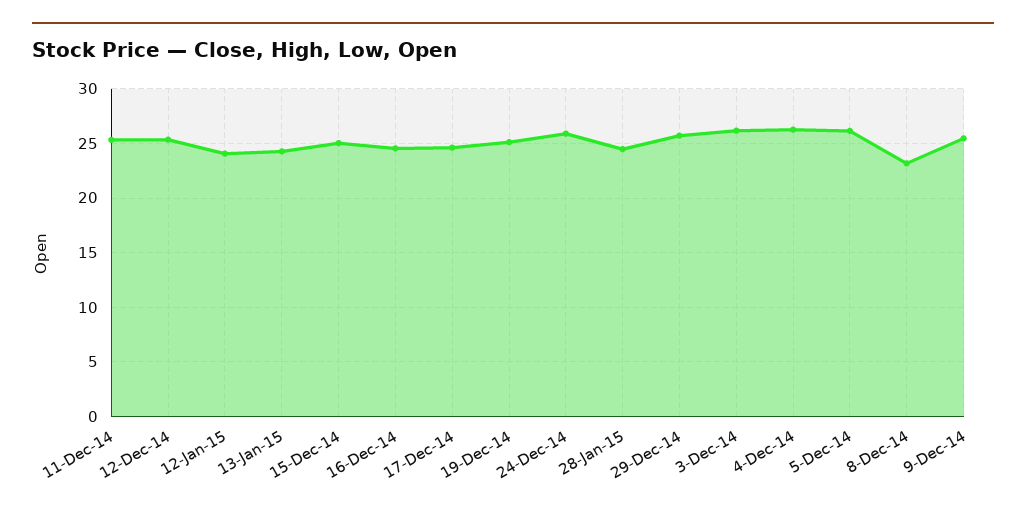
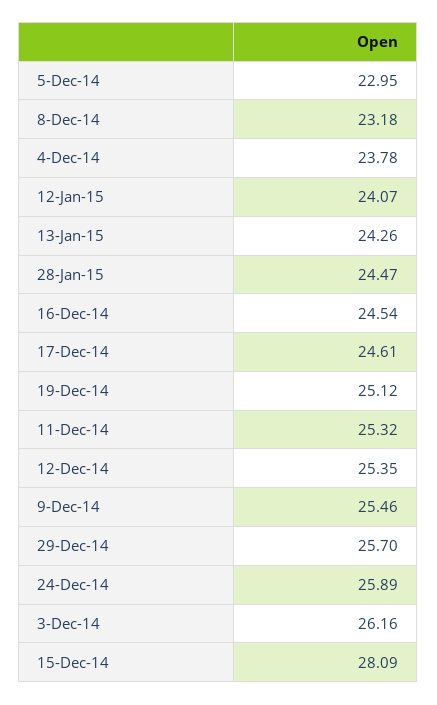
  {
    "11-Dec-14": 25.32,
    "12-Dec-14": 25.35,
    "12-Jan-15": 24.07,
    "13-Jan-15": 24.26,
-   "15-Dec-14": 25,
+   "15-Dec-14": 28.09,
    "16-Dec-14": 24.54,
    "17-Dec-14": 24.61,
    "19-Dec-14": 25.12,
    "24-Dec-14": 25.89,
    "28-Jan-15": 24.47,
    "29-Dec-14": 25.7,
    "3-Dec-14": 26.16,
-   "4-Dec-14": 26,
+   "4-Dec-14": 23.78,
-   "5-Dec-14": 26,
+   "5-Dec-14": 22.95,
    "8-Dec-14": 23.18,
    "9-Dec-14": 25.46
  }

